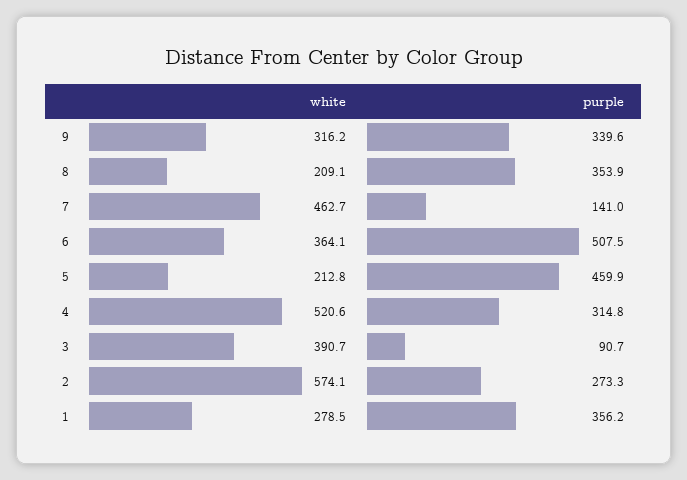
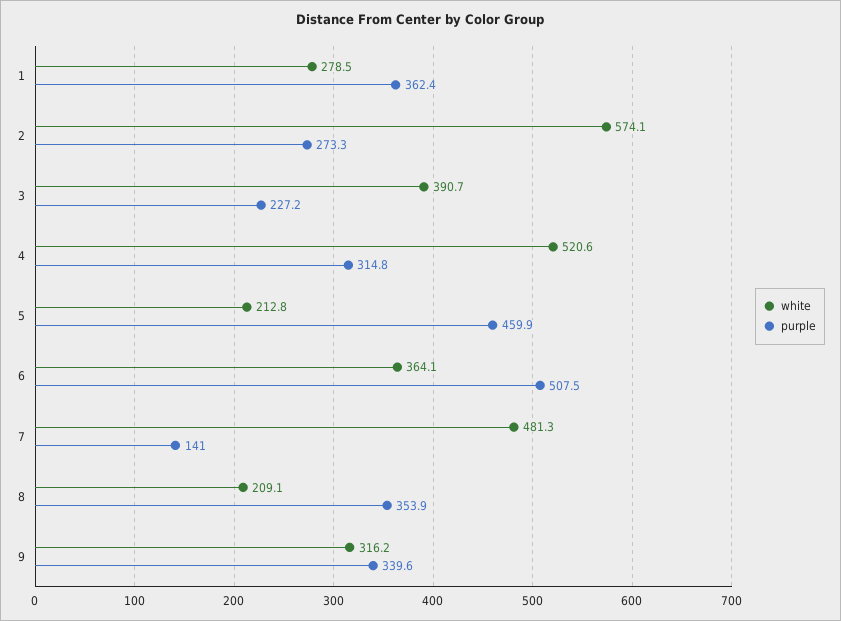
  {
    "white": {
      "9": 316.2,
      "8": 209.1,
-     "7": 462.7,
+     "7": 481.3,
      "6": 364.1,
      "5": 212.8,
      "4": 520.6,
      "3": 390.7,
      "2": 574.1,
      "1": 278.5
    },
    "purple": {
      "9": 339.6,
      "8": 353.9,
      "7": 141,
      "6": 507.5,
      "5": 459.9,
      "4": 314.8,
-     "3": 90.7,
+     "3": 227.2,
      "2": 273.3,
-     "1": 356.2
+     "1": 362.4
    }
  }

